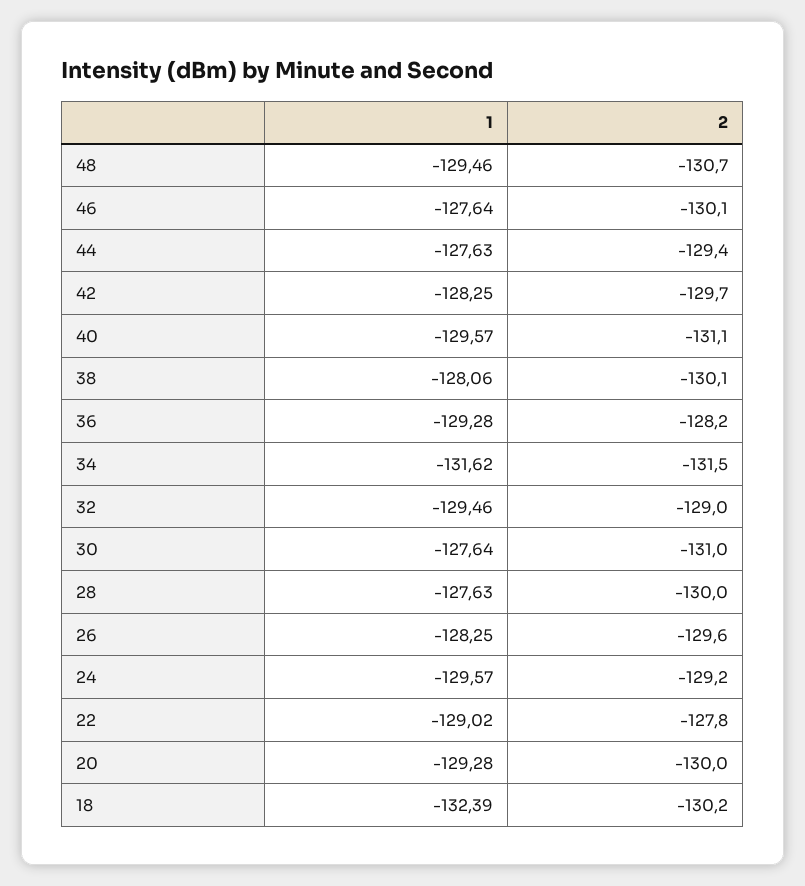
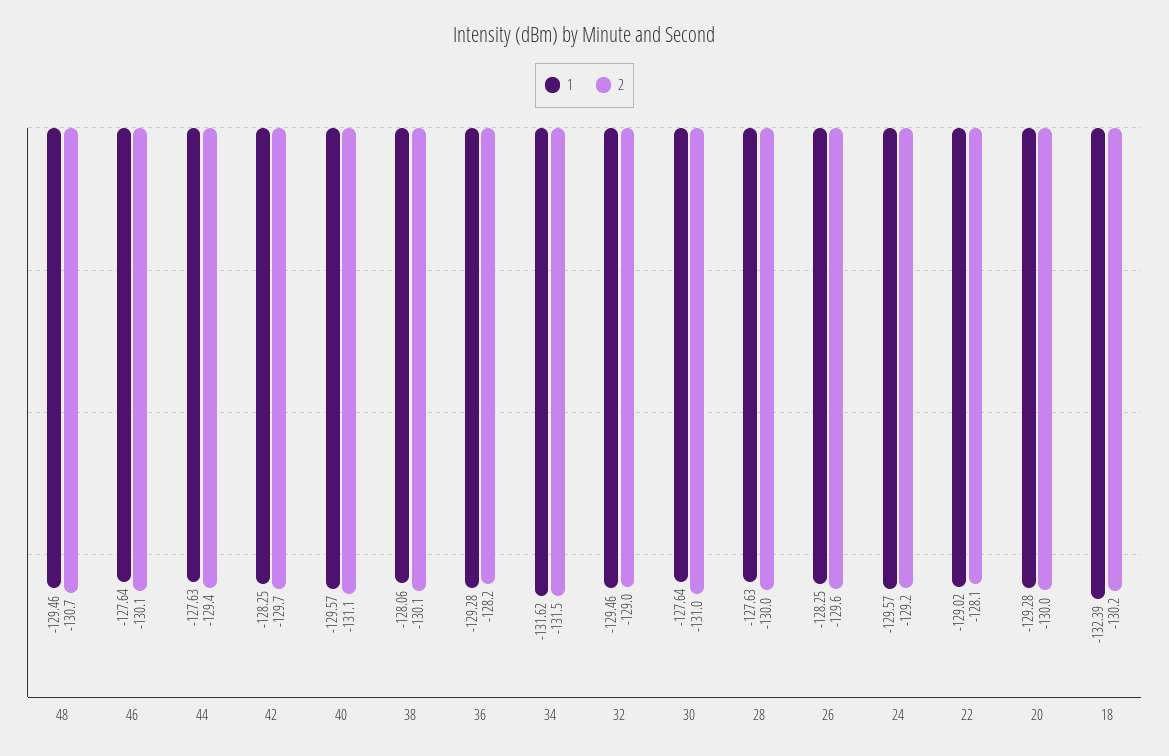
  {
    "1": {
      "48": -129.46,
      "46": -127.64,
      "44": -127.63,
      "42": -128.25,
      "40": -129.57,
      "38": -128.06,
      "36": -129.28,
      "34": -131.62,
      "32": -129.46,
      "30": -127.64,
      "28": -127.63,
      "26": -128.25,
      "24": -129.57,
      "22": -129.02,
      "20": -129.28,
      "18": -132.39
    },
    "2": {
      "48": -130.7,
      "46": -130.1,
      "44": -129.4,
      "42": -129.7,
      "40": -131.1,
      "38": -130.1,
      "36": -128.2,
      "34": -131.5,
      "32": -129,
      "30": -131,
      "28": -130,
      "26": -129.6,
      "24": -129.2,
-     "22": -127.8,
+     "22": -128.1,
      "20": -130,
      "18": -130.2
    }
  }

